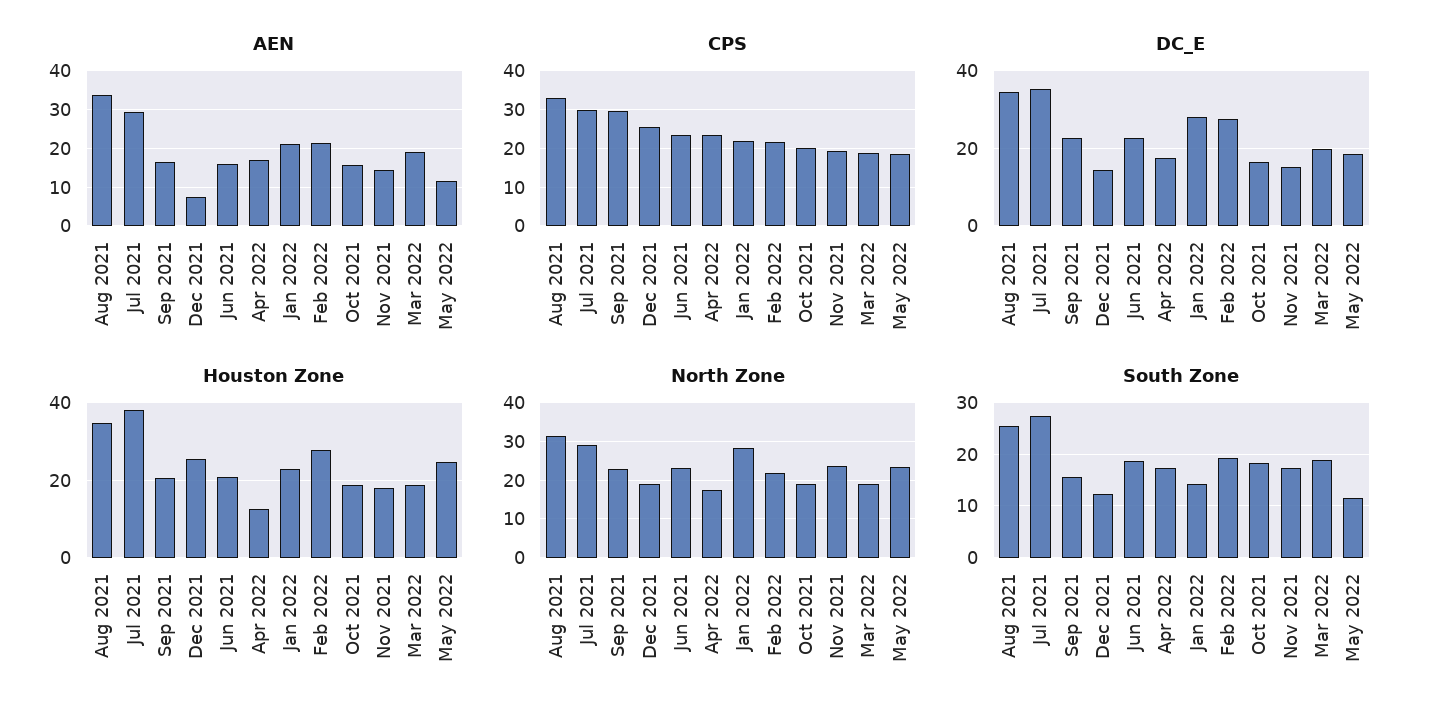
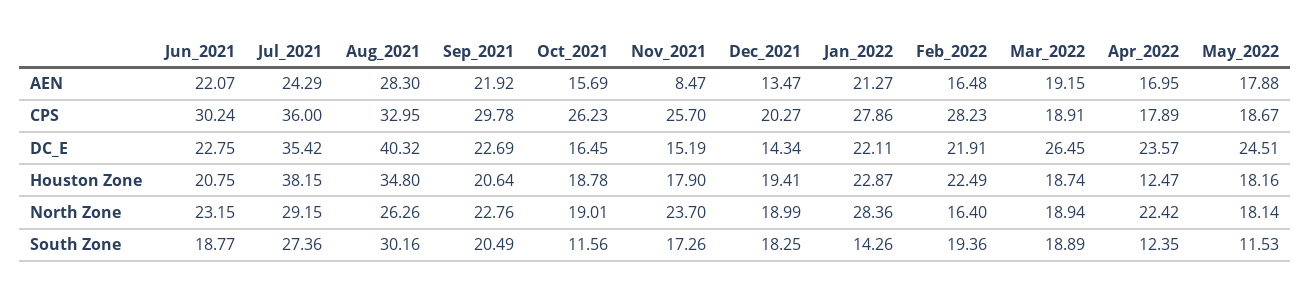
  {
    "AEN": {
-     "Aug 2021": 34,
+     "Aug 2021": 28.3,
-     "Jul 2021": 30,
+     "Jul 2021": 24.29,
-     "Sep 2021": 16,
+     "Sep 2021": 21.92,
-     "Dec 2021": 8,
+     "Dec 2021": 13.47,
-     "Jun 2021": 16,
+     "Jun 2021": 22.07,
      "Apr 2022": 16.95,
      "Jan 2022": 21.27,
-     "Feb 2022": 22,
+     "Feb 2022": 16.48,
      "Oct 2021": 15.69,
-     "Nov 2021": 14,
+     "Nov 2021": 8.47,
      "Mar 2022": 19.15,
-     "May 2022": 12
+     "May 2022": 17.88
    },
    "CPS": {
      "Aug 2021": 32.95,
-     "Jul 2021": 30,
+     "Jul 2021": 36,
      "Sep 2021": 29.78,
-     "Dec 2021": 26,
+     "Dec 2021": 20.27,
-     "Jun 2021": 24,
+     "Jun 2021": 30.24,
-     "Apr 2022": 24,
+     "Apr 2022": 17.89,
-     "Jan 2022": 22,
+     "Jan 2022": 27.86,
-     "Feb 2022": 22,
+     "Feb 2022": 28.23,
-     "Oct 2021": 20,
+     "Oct 2021": 26.23,
-     "Nov 2021": 20,
+     "Nov 2021": 25.7,
      "Mar 2022": 18.91,
      "May 2022": 18.67
    },
    "DC_E": {
-     "Aug 2021": 34,
+     "Aug 2021": 40.32,
      "Jul 2021": 35.42,
      "Sep 2021": 22.69,
      "Dec 2021": 14.34,
      "Jun 2021": 22.75,
-     "Apr 2022": 18,
+     "Apr 2022": 23.57,
-     "Jan 2022": 28,
+     "Jan 2022": 22.11,
-     "Feb 2022": 28,
+     "Feb 2022": 21.91,
      "Oct 2021": 16.45,
      "Nov 2021": 15.19,
-     "Mar 2022": 20,
+     "Mar 2022": 26.45,
-     "May 2022": 18
+     "May 2022": 24.51
    },
    "Houston Zone": {
      "Aug 2021": 34.8,
      "Jul 2021": 38.15,
      "Sep 2021": 20.64,
-     "Dec 2021": 26,
+     "Dec 2021": 19.41,
      "Jun 2021": 20.75,
      "Apr 2022": 12.47,
      "Jan 2022": 22.87,
-     "Feb 2022": 28,
+     "Feb 2022": 22.49,
      "Oct 2021": 18.78,
      "Nov 2021": 17.9,
      "Mar 2022": 18.74,
-     "May 2022": 24
+     "May 2022": 18.16
    },
    "North Zone": {
-     "Aug 2021": 32,
+     "Aug 2021": 26.26,
      "Jul 2021": 29.15,
      "Sep 2021": 22.76,
      "Dec 2021": 18.99,
      "Jun 2021": 23.15,
-     "Apr 2022": 18,
+     "Apr 2022": 22.42,
      "Jan 2022": 28.36,
-     "Feb 2022": 22,
+     "Feb 2022": 16.4,
      "Oct 2021": 19.01,
      "Nov 2021": 23.7,
      "Mar 2022": 18.94,
-     "May 2022": 24
+     "May 2022": 18.14
    },
    "South Zone": {
-     "Aug 2021": 26,
+     "Aug 2021": 30.16,
      "Jul 2021": 27.36,
-     "Sep 2021": 16,
+     "Sep 2021": 20.49,
-     "Dec 2021": 12,
+     "Dec 2021": 18.25,
      "Jun 2021": 18.77,
-     "Apr 2022": 18,
+     "Apr 2022": 12.35,
      "Jan 2022": 14.26,
      "Feb 2022": 19.36,
-     "Oct 2021": 18,
+     "Oct 2021": 11.56,
      "Nov 2021": 17.26,
      "Mar 2022": 18.89,
      "May 2022": 11.53
    }
  }

